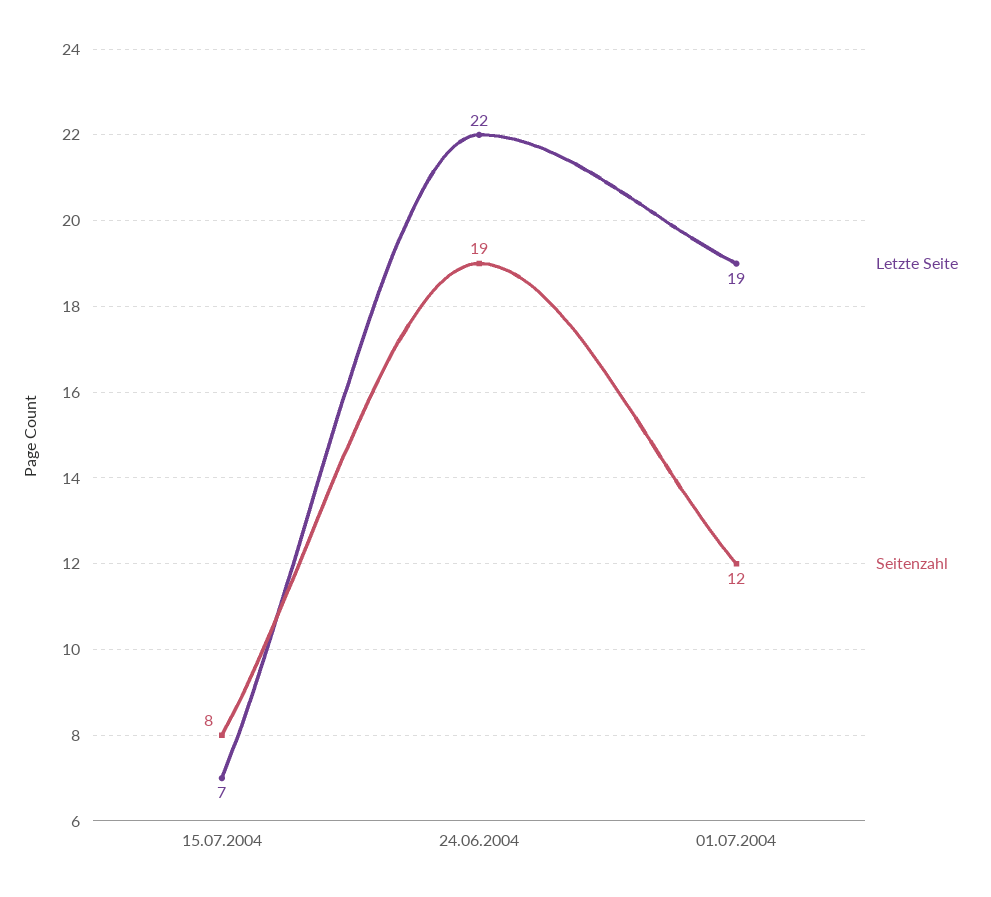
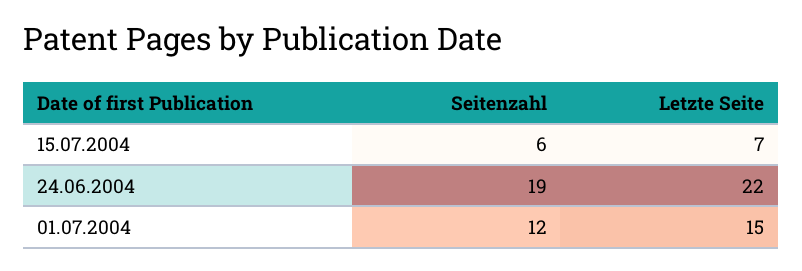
  {
    "Letzte Seite": {
      "15.07.2004": 7,
      "24.06.2004": 22,
-     "01.07.2004": 19
+     "01.07.2004": 15
    },
    "Seitenzahl": {
-     "15.07.2004": 8,
+     "15.07.2004": 6,
      "24.06.2004": 19,
      "01.07.2004": 12
    }
  }

